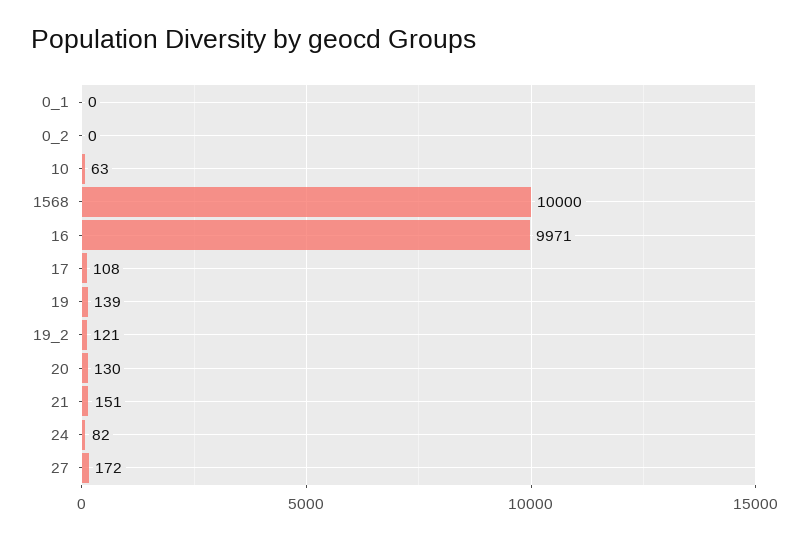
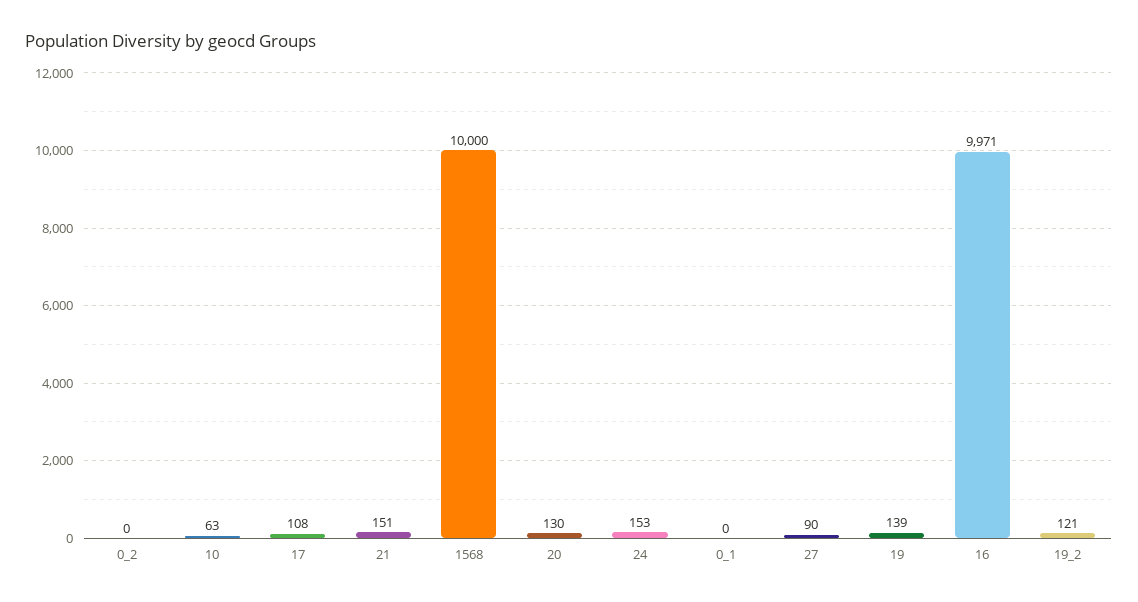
  {
    "0_1": 0,
    "0_2": 0,
    "10": 63,
    "1568": 10000,
    "16": 9971,
    "17": 108,
    "19": 139,
    "19_2": 121,
    "20": 130,
    "21": 151,
-   "24": 82,
+   "24": 153,
-   "27": 172
+   "27": 90
  }

